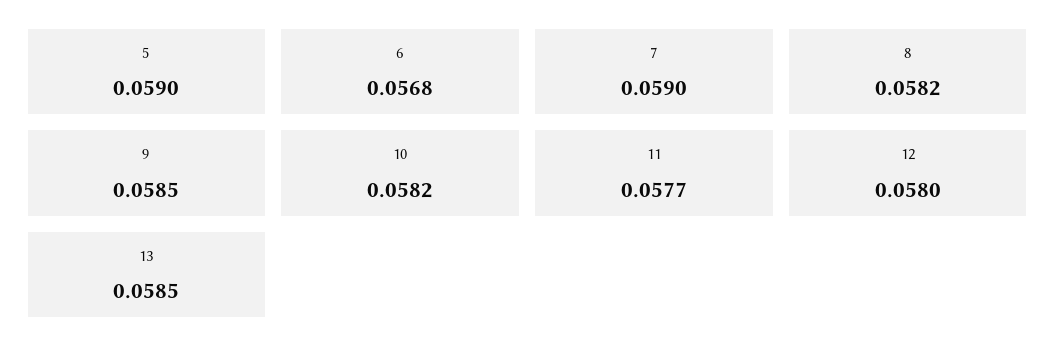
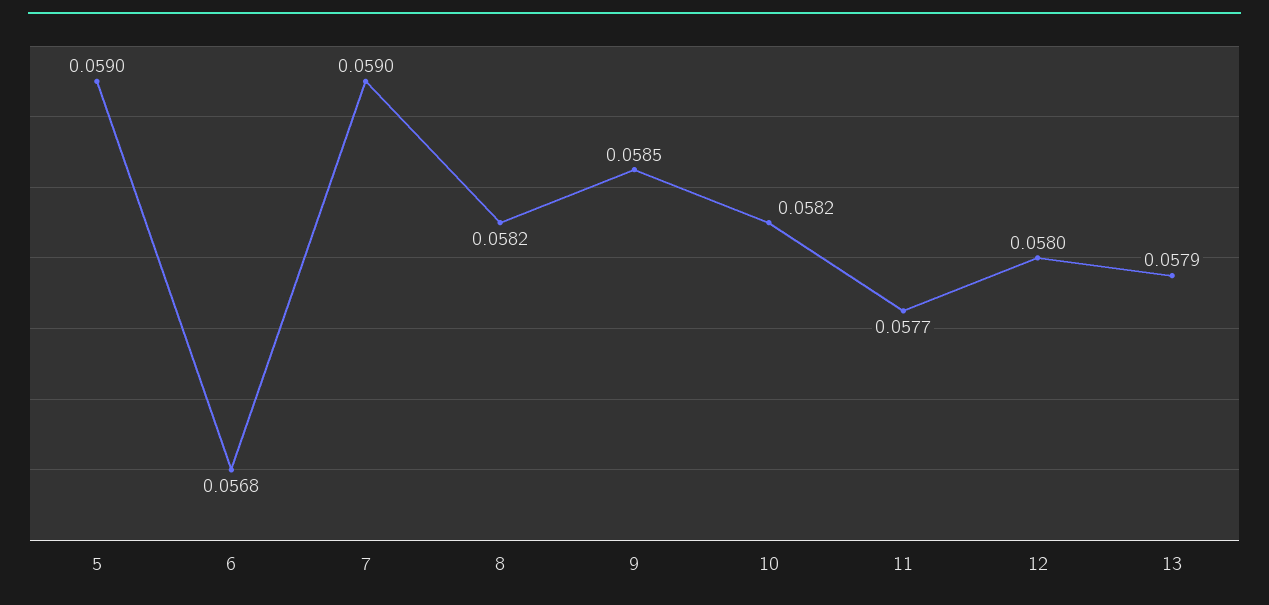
  {
    "5": 0.059,
    "6": 0.0568,
    "7": 0.059,
    "8": 0.0582,
    "9": 0.0585,
    "10": 0.0582,
    "11": 0.0577,
    "12": 0.058,
-   "13": 0.0585
+   "13": 0.0579
  }

